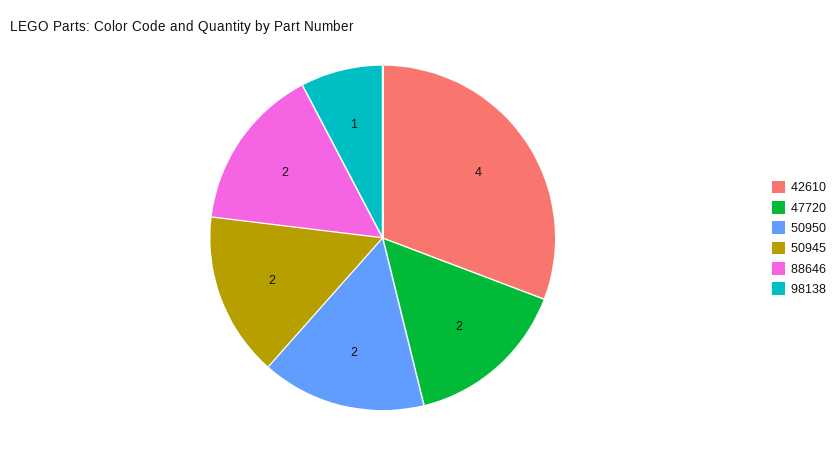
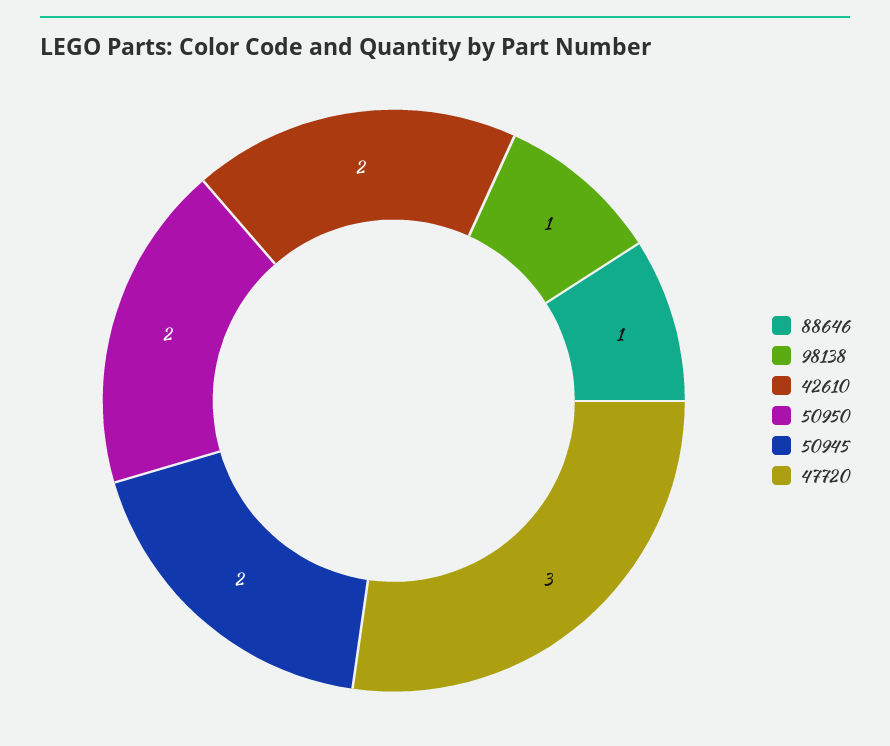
  {
-   "42610": 4,
+   "42610": 2,
-   "47720": 2,
+   "47720": 3,
    "50950": 2,
    "50945": 2,
-   "88646": 2,
+   "88646": 1,
    "98138": 1
  }

